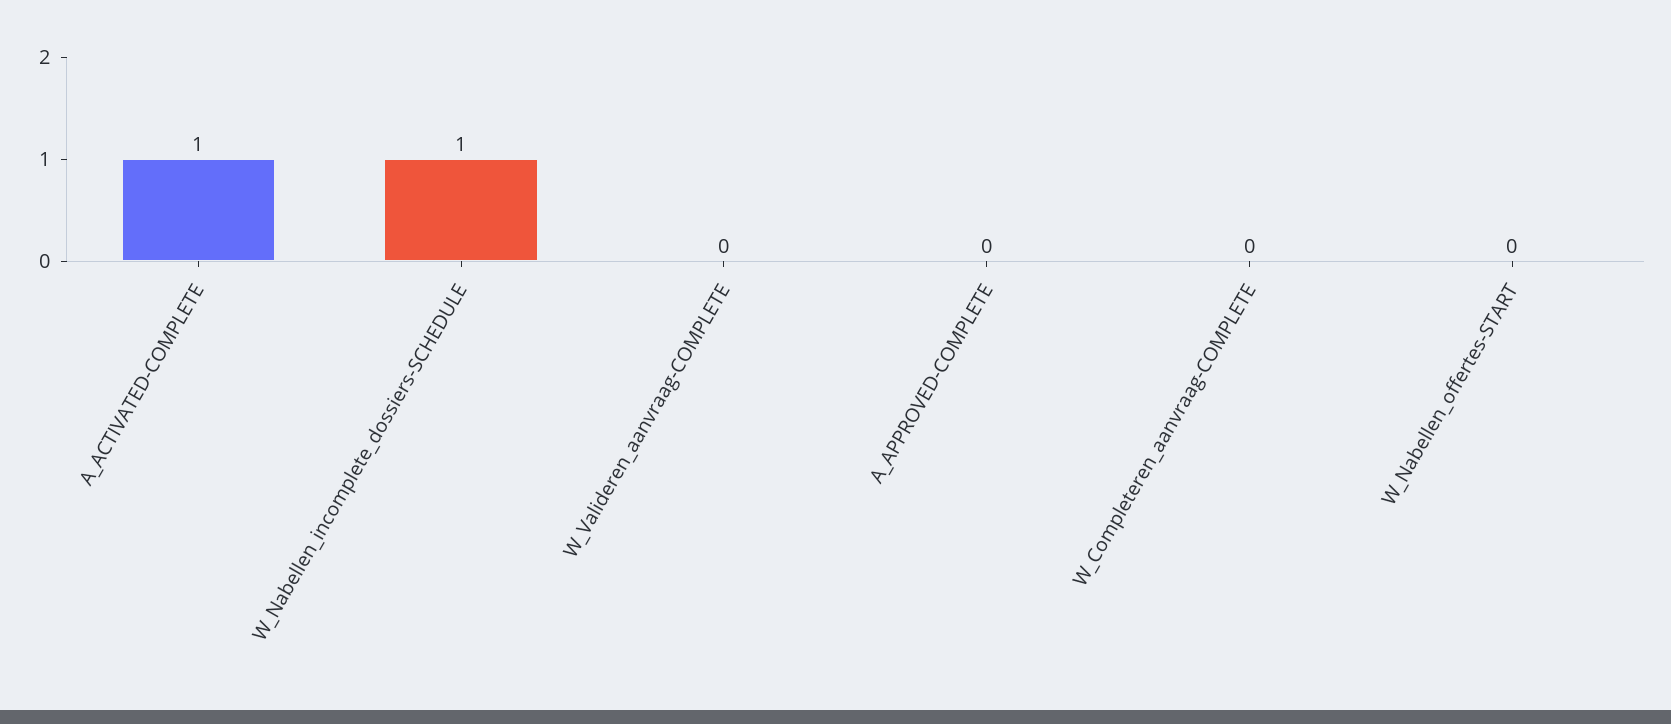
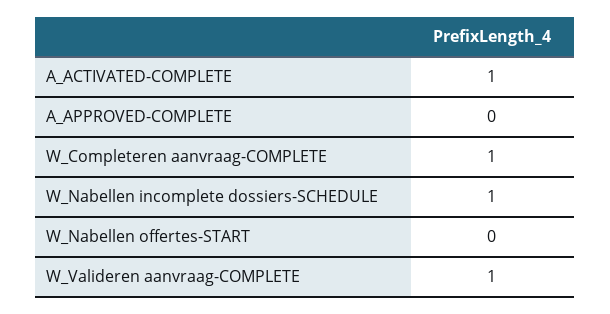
  {
    "A_ACTIVATED-COMPLETE": 1,
    "W_Nabellen_incomplete_dossiers-SCHEDULE": 1,
-   "W_Valideren_aanvraag-COMPLETE": 0,
+   "W_Valideren_aanvraag-COMPLETE": 1,
    "A_APPROVED-COMPLETE": 0,
-   "W_Completeren_aanvraag-COMPLETE": 0,
+   "W_Completeren_aanvraag-COMPLETE": 1,
    "W_Nabellen_offertes-START": 0
  }

